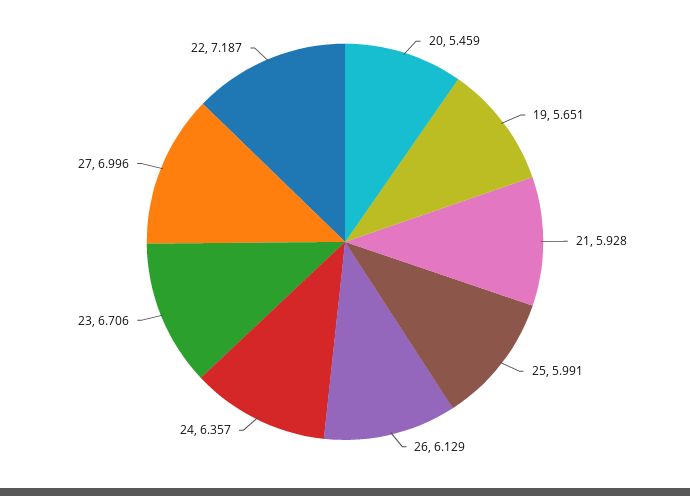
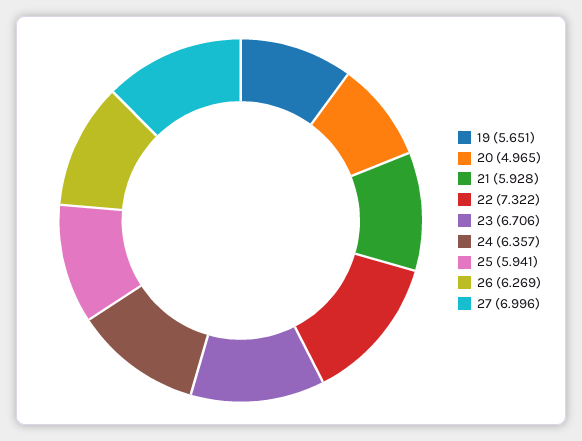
  {
-   "20": 5.459,
+   "20": 4.965,
    "19": 5.651,
    "21": 5.928,
-   "25": 5.991,
+   "25": 5.941,
-   "26": 6.129,
+   "26": 6.269,
    "24": 6.357,
    "23": 6.706,
    "27": 6.996,
-   "22": 7.187
+   "22": 7.322
  }

